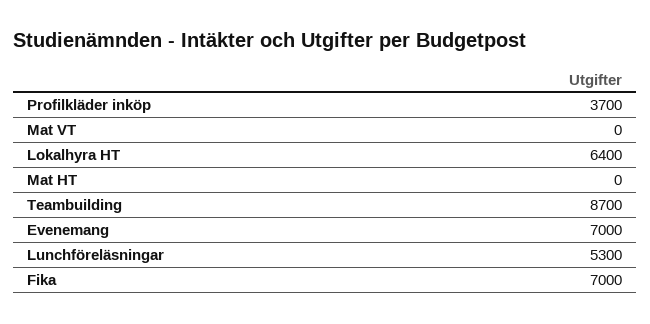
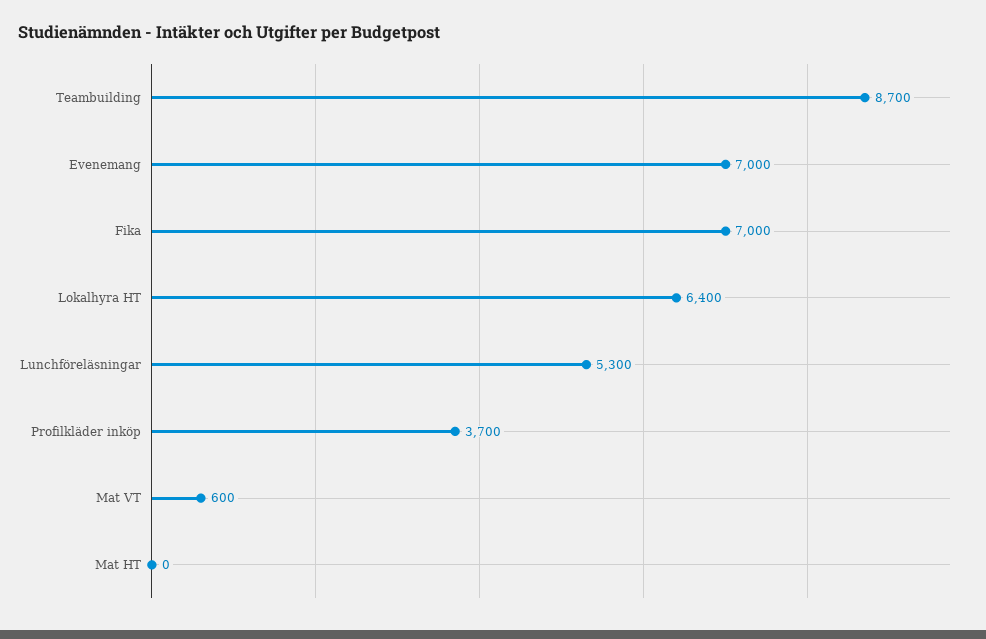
  {
    "Profilkläder inköp": 3700,
-   "Mat VT": 0,
+   "Mat VT": 600,
    "Lokalhyra HT": 6400,
    "Mat HT": 0,
    "Teambuilding": 8700,
    "Evenemang": 7000,
    "Lunchföreläsningar": 5300,
    "Fika": 7000
  }

